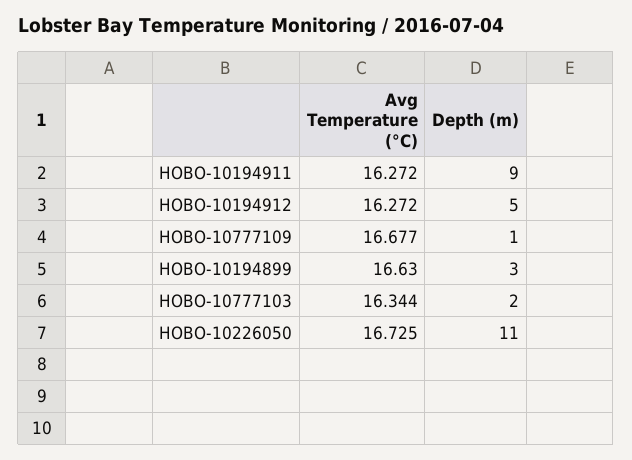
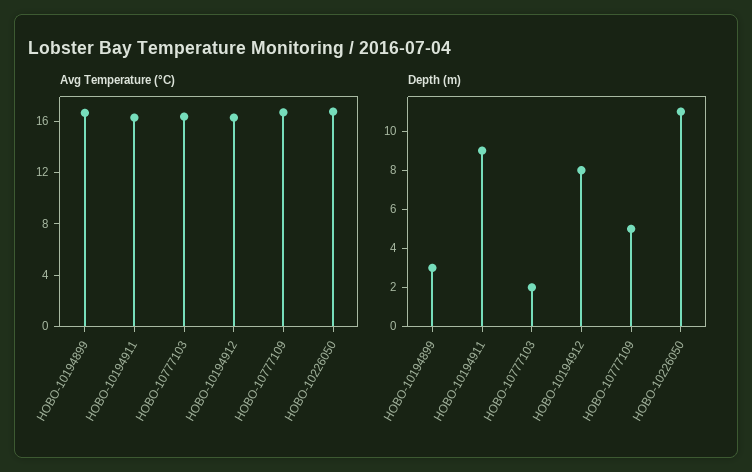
  {
    "Avg Temperature (°C)": {
      "HOBO-10194911": 16.272,
      "HOBO-10194912": 16.272,
      "HOBO-10777109": 16.677,
      "HOBO-10194899": 16.63,
      "HOBO-10777103": 16.344,
      "HOBO-10226050": 16.725
    },
    "Depth (m)": {
      "HOBO-10194911": 9,
-     "HOBO-10194912": 5,
+     "HOBO-10194912": 8,
-     "HOBO-10777109": 1,
+     "HOBO-10777109": 5,
      "HOBO-10194899": 3,
      "HOBO-10777103": 2,
      "HOBO-10226050": 11
    }
  }

